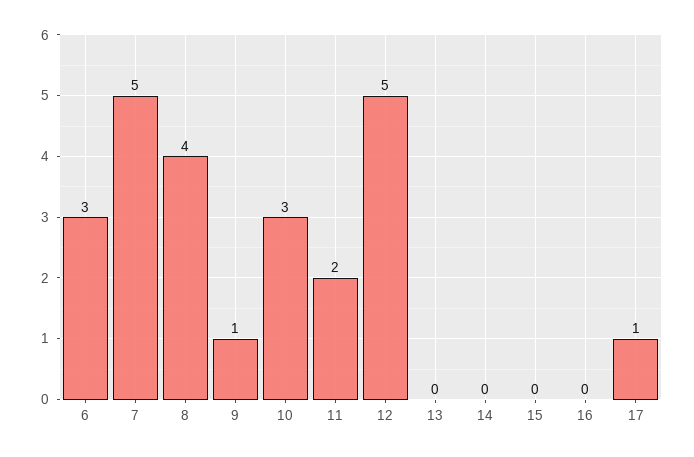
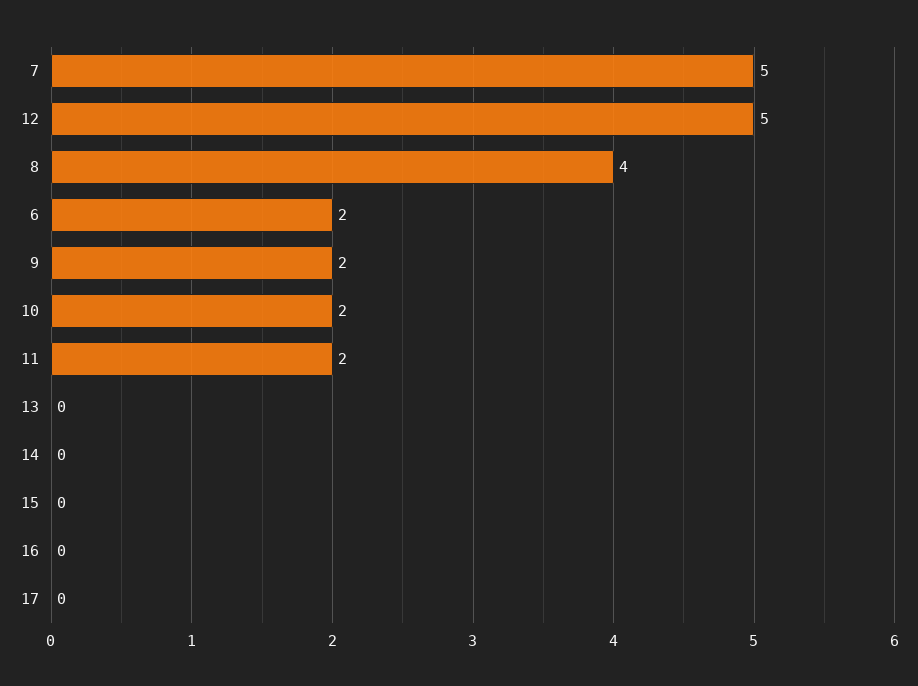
  {
-   "6": 3,
+   "6": 2,
    "7": 5,
    "8": 4,
-   "9": 1,
+   "9": 2,
-   "10": 3,
+   "10": 2,
    "11": 2,
    "12": 5,
    "13": 0,
    "14": 0,
    "15": 0,
    "16": 0,
-   "17": 1
+   "17": 0
  }

